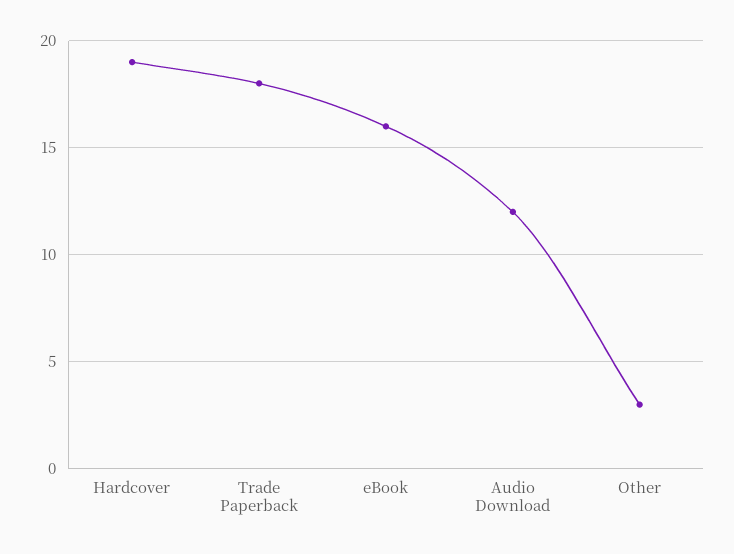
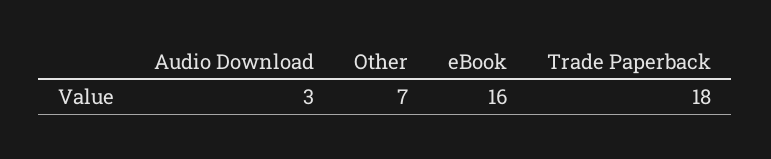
  {
-   "Hardcover": 19,
    "Trade Paperback": 18,
    "eBook": 16,
-   "Audio Download": 12,
+   "Audio Download": 3,
-   "Other": 3
+   "Other": 7
  }

